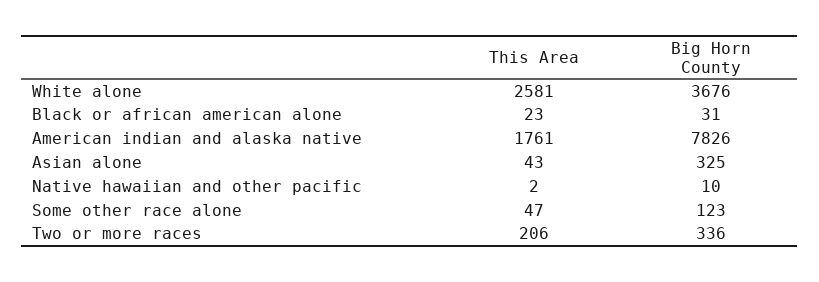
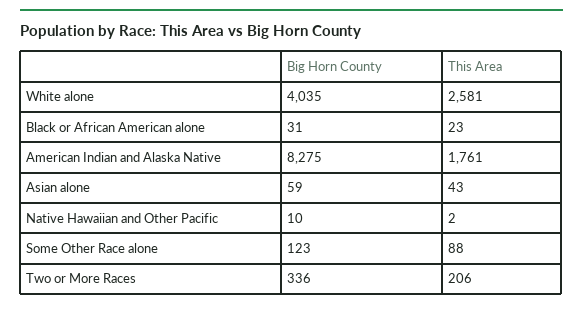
  {
    "This Area": {
      "White alone": 2581,
      "Black or african american alone": 23,
      "American indian and alaska native": 1761,
      "Asian alone": 43,
      "Native hawaiian and other pacific": 2,
-     "Some other race alone": 47,
+     "Some other race alone": 88,
      "Two or more races": 206
    },
    "Big Horn County": {
-     "White alone": 3676,
+     "White alone": 4035,
      "Black or african american alone": 31,
-     "American indian and alaska native": 7826,
+     "American indian and alaska native": 8275,
-     "Asian alone": 325,
+     "Asian alone": 59,
      "Native hawaiian and other pacific": 10,
      "Some other race alone": 123,
      "Two or more races": 336
    }
  }

